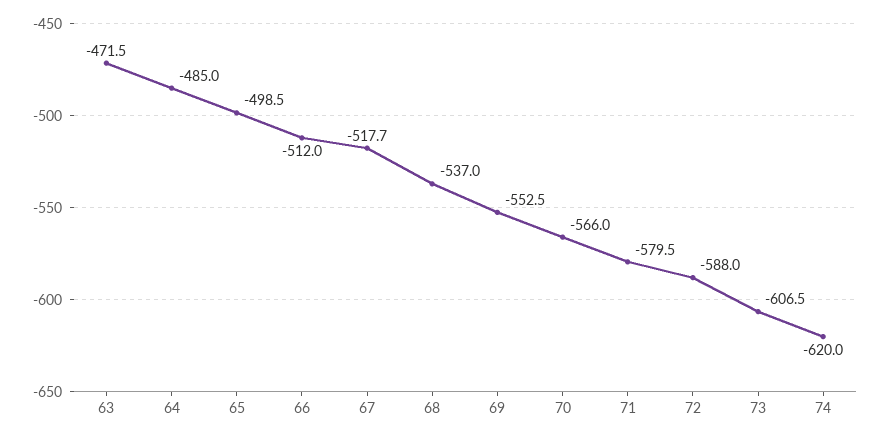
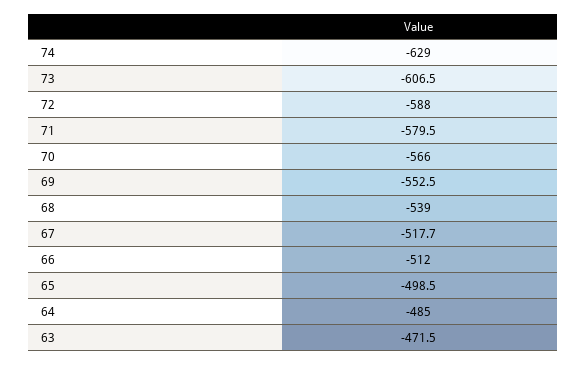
  {
    "63": -471.5,
    "64": -485,
    "65": -498.5,
    "66": -512,
    "67": -517.7,
-   "68": -537,
+   "68": -539,
    "69": -552.5,
    "70": -566,
    "71": -579.5,
    "72": -588,
    "73": -606.5,
-   "74": -620
+   "74": -629
  }

